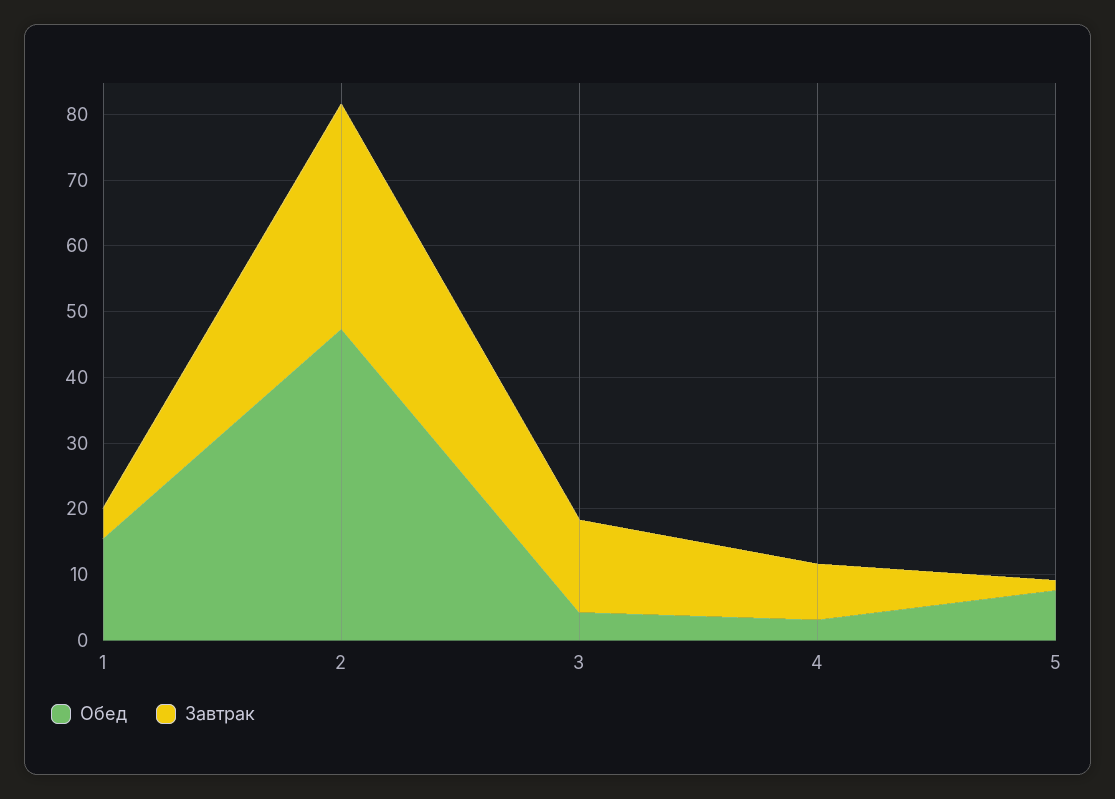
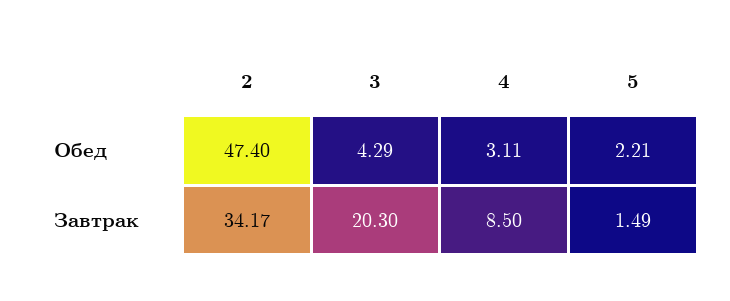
  {
    "Обед": {
-     "1": 16,
      "2": 47.4,
      "3": 4.29,
      "4": 3.11,
-     "5": 8
+     "5": 2.21
    },
    "Завтрак": {
-     "1": 4,
      "2": 34.17,
-     "3": 14,
+     "3": 20.3,
      "4": 8.5,
      "5": 1.49
    }
  }

